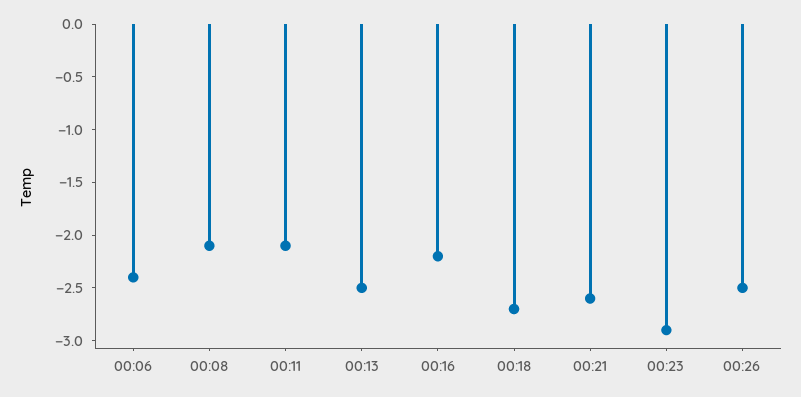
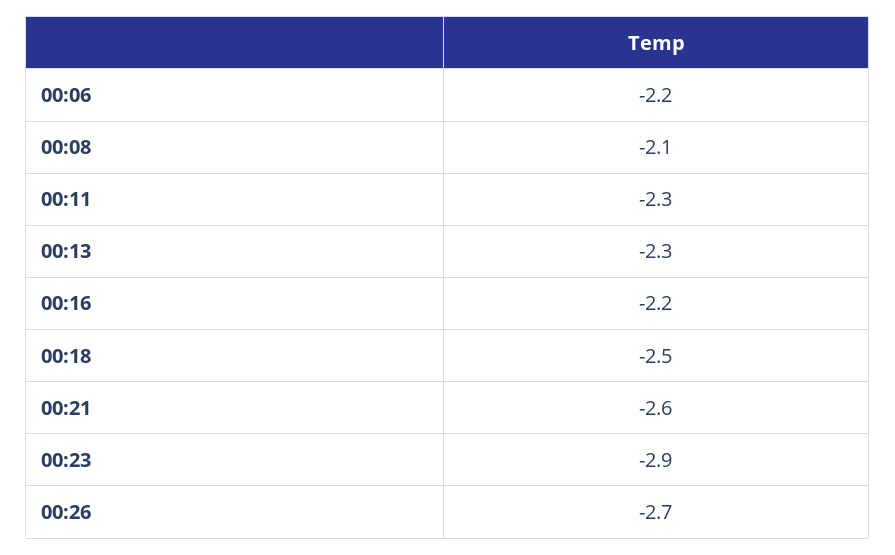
  {
-   "00:06": -2.4,
+   "00:06": -2.2,
    "00:08": -2.1,
-   "00:11": -2.1,
+   "00:11": -2.3,
-   "00:13": -2.5,
+   "00:13": -2.3,
    "00:16": -2.2,
-   "00:18": -2.7,
+   "00:18": -2.5,
    "00:21": -2.6,
    "00:23": -2.9,
-   "00:26": -2.5
+   "00:26": -2.7
  }

